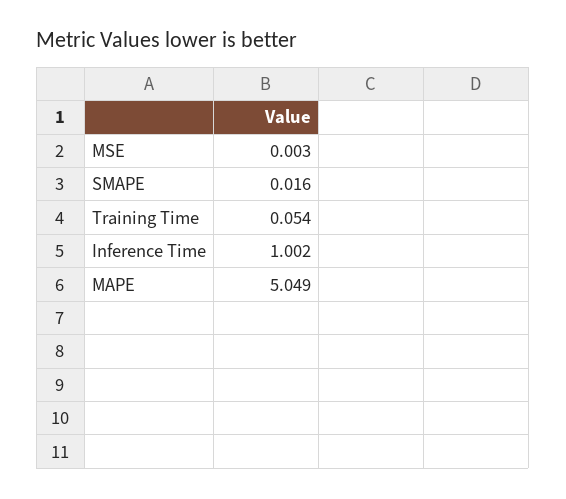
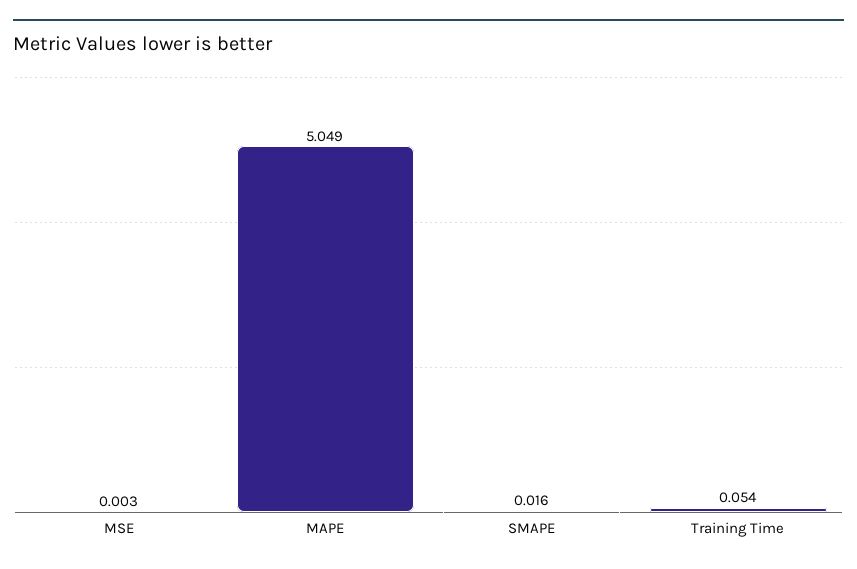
  {
    "MSE": 0.003,
    "SMAPE": 0.016,
    "Training Time": 0.054,
-   "Inference Time": 1.002,
    "MAPE": 5.049
  }

